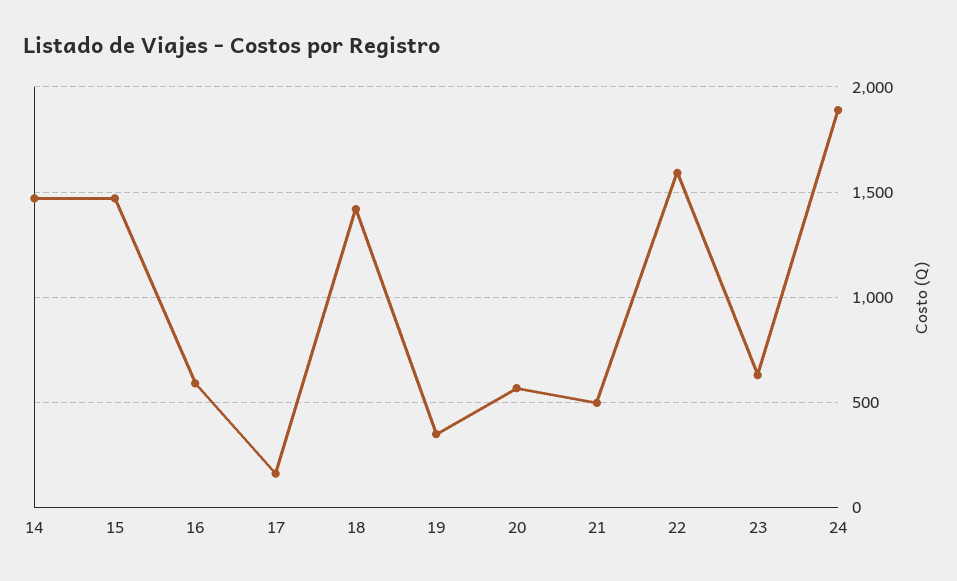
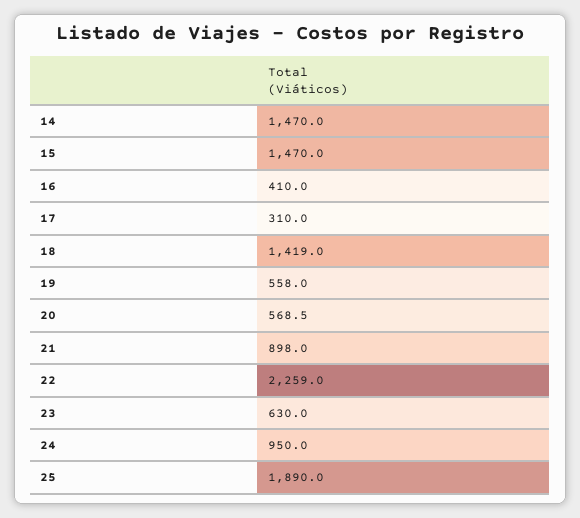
  {
    "14": 1470,
    "15": 1470,
-   "16": 600,
+   "16": 410,
-   "17": 150,
+   "17": 310,
    "18": 1419,
-   "19": 350,
+   "19": 558,
    "20": 568.5,
-   "21": 500,
+   "21": 898,
-   "22": 1600,
+   "22": 2259,
    "23": 630,
-   "24": 1900
+   "24": 950,
+   "25": 1890
  }

